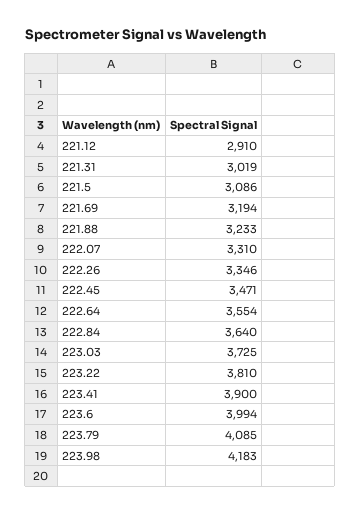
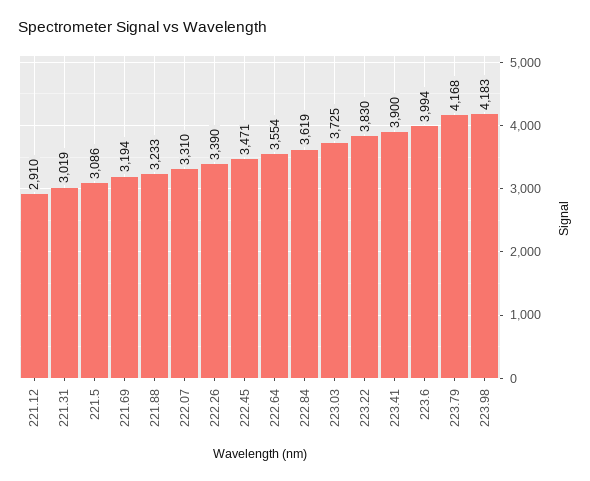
  {
    "221.12": 2910,
    "221.31": 3019,
    "221.5": 3086,
    "221.69": 3194,
    "221.88": 3233,
    "222.07": 3310,
-   "222.26": 3346,
+   "222.26": 3390,
    "222.45": 3471,
    "222.64": 3554,
-   "222.84": 3640,
+   "222.84": 3619,
    "223.03": 3725,
-   "223.22": 3810,
+   "223.22": 3830,
    "223.41": 3900,
    "223.6": 3994,
-   "223.79": 4085,
+   "223.79": 4168,
    "223.98": 4183
  }

